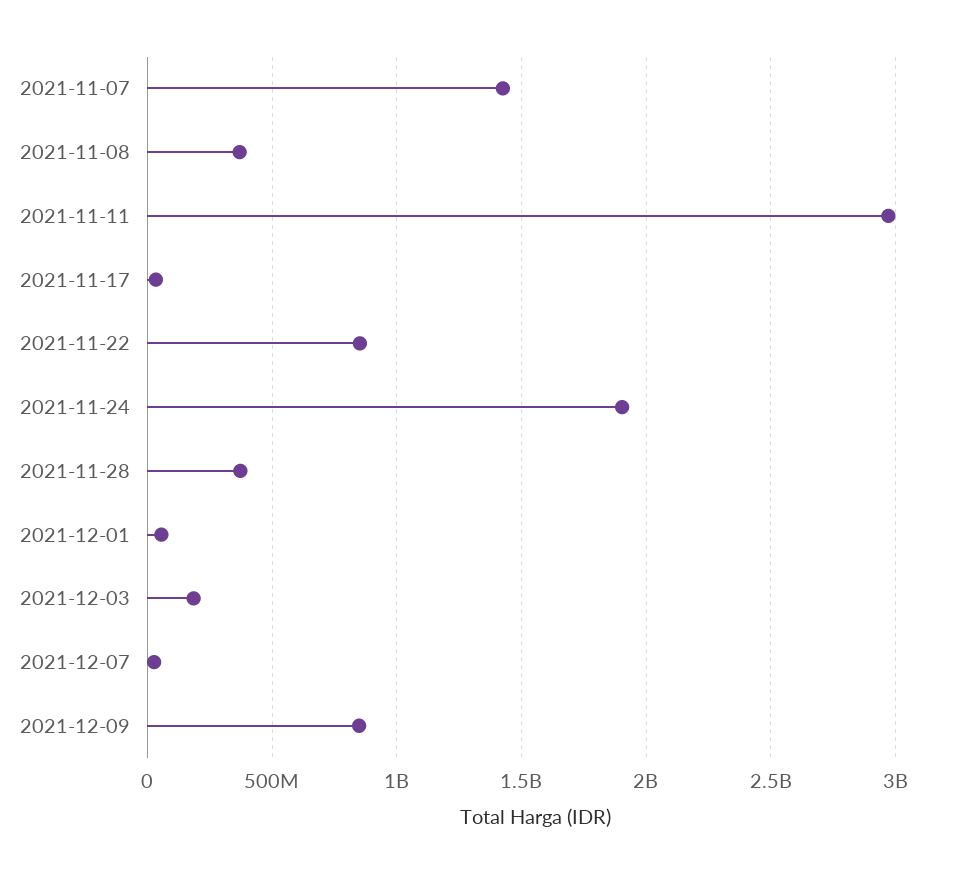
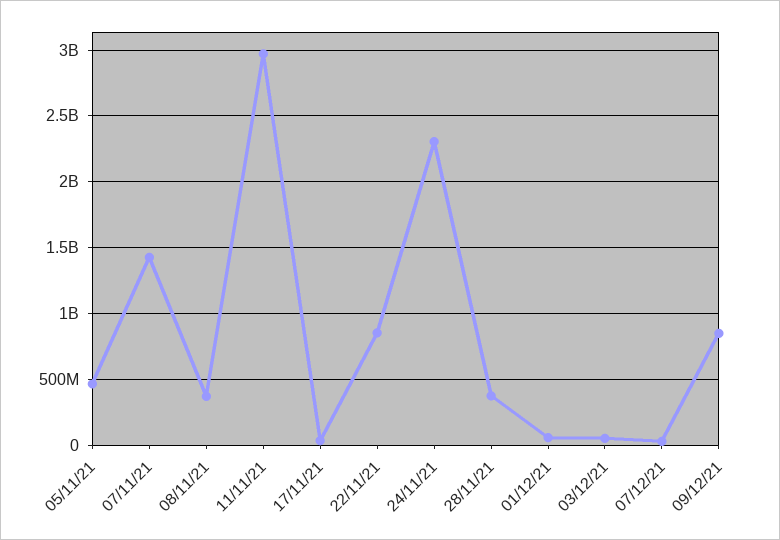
  {
    "2021-11-07": 1450000000,
    "2021-11-08": 350000000,
    "2021-11-11": 2950000000,
    "2021-11-17": 50000000,
    "2021-11-22": 850000000,
-   "2021-11-24": 1900000000,
+   "2021-11-24": 2300000000,
    "2021-11-28": 350000000,
    "2021-12-01": 50000000,
-   "2021-12-03": 200000000,
+   "2021-12-03": 50000000,
    "2021-12-07": 50000000,
-   "2021-12-09": 850000000
+   "2021-12-09": 850000000,
+   "05/11/21": 450000000
  }

